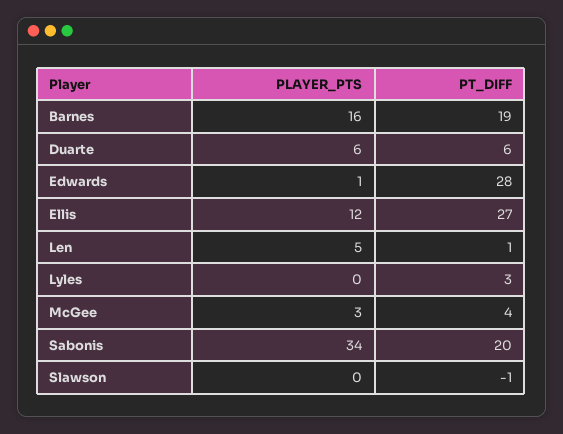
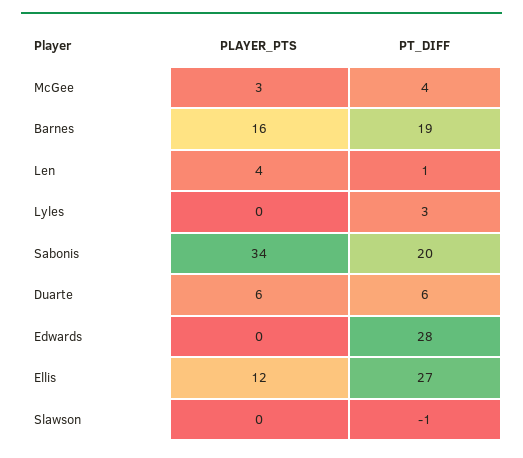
  {
    "PLAYER_PTS": {
      "Barnes": 16,
      "Duarte": 6,
-     "Edwards": 1,
+     "Edwards": 0,
      "Ellis": 12,
-     "Len": 5,
+     "Len": 4,
      "Lyles": 0,
      "McGee": 3,
      "Sabonis": 34,
      "Slawson": 0
    },
    "PT_DIFF": {
      "Barnes": 19,
      "Duarte": 6,
      "Edwards": 28,
      "Ellis": 27,
      "Len": 1,
      "Lyles": 3,
      "McGee": 4,
      "Sabonis": 20,
      "Slawson": -1
    }
  }

